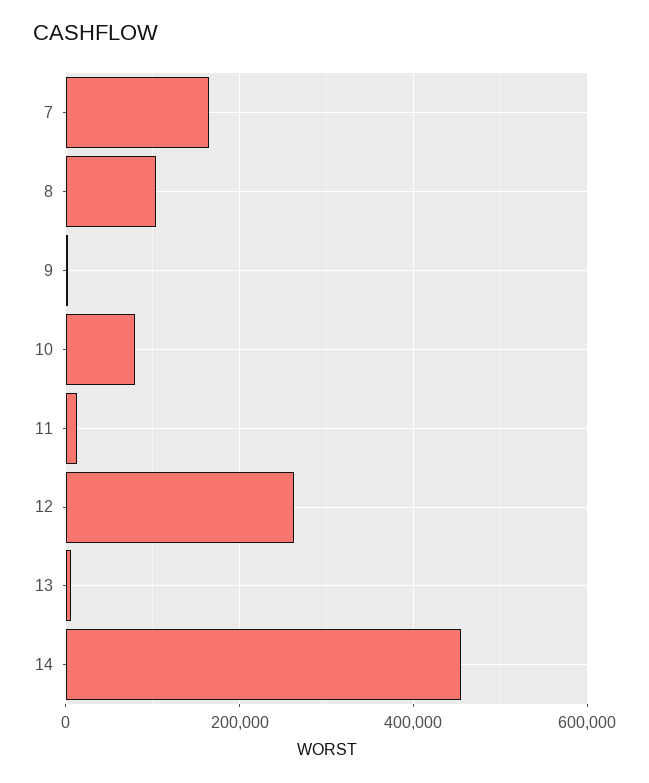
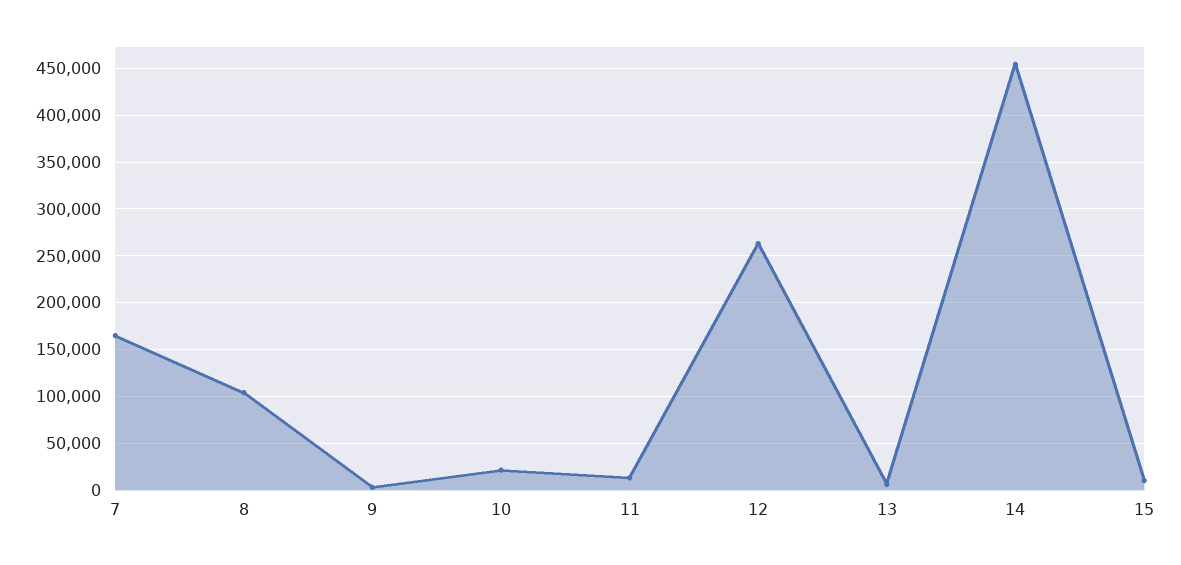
  {
    "7": 160000,
    "8": 100000,
    "9": 0,
-   "10": 80000,
+   "10": 20000,
    "11": 10000,
    "12": 260000,
    "13": 10000,
-   "14": 450000
+   "14": 450000,
+   "15": 10000
  }

